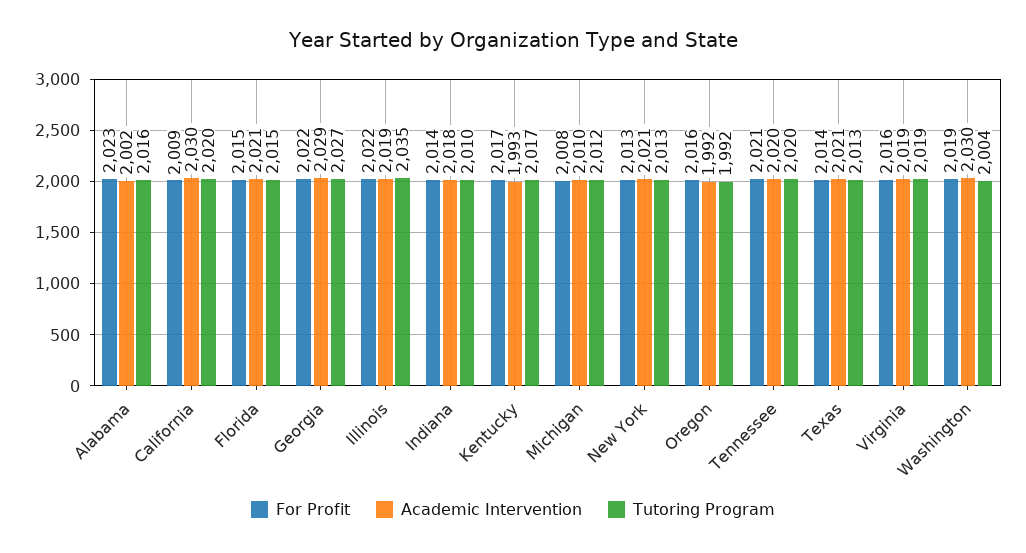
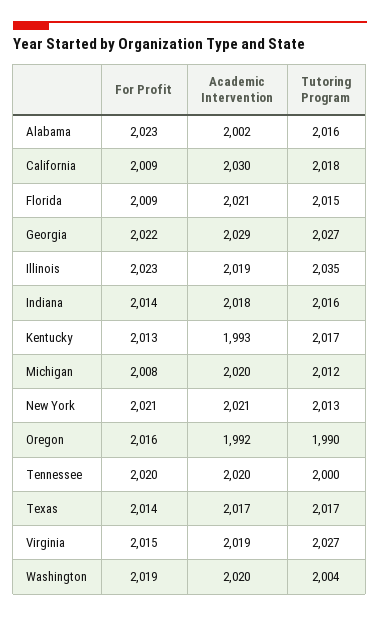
  {
    "For Profit": {
      "Alabama": 2023,
      "California": 2009,
-     "Florida": 2015,
+     "Florida": 2009,
      "Georgia": 2022,
-     "Illinois": 2022,
+     "Illinois": 2023,
      "Indiana": 2014,
-     "Kentucky": 2017,
+     "Kentucky": 2013,
      "Michigan": 2008,
-     "New York": 2013,
+     "New York": 2021,
      "Oregon": 2016,
-     "Tennessee": 2021,
+     "Tennessee": 2020,
      "Texas": 2014,
-     "Virginia": 2016,
+     "Virginia": 2015,
      "Washington": 2019
    },
    "Academic Intervention": {
      "Alabama": 2002,
      "California": 2030,
      "Florida": 2021,
      "Georgia": 2029,
      "Illinois": 2019,
      "Indiana": 2018,
      "Kentucky": 1993,
-     "Michigan": 2010,
+     "Michigan": 2020,
      "New York": 2021,
      "Oregon": 1992,
      "Tennessee": 2020,
-     "Texas": 2021,
+     "Texas": 2017,
      "Virginia": 2019,
-     "Washington": 2030
+     "Washington": 2020
    },
    "Tutoring Program": {
      "Alabama": 2016,
-     "California": 2020,
+     "California": 2018,
      "Florida": 2015,
      "Georgia": 2027,
      "Illinois": 2035,
-     "Indiana": 2010,
+     "Indiana": 2016,
      "Kentucky": 2017,
      "Michigan": 2012,
      "New York": 2013,
-     "Oregon": 1992,
+     "Oregon": 1990,
-     "Tennessee": 2020,
+     "Tennessee": 2000,
-     "Texas": 2013,
+     "Texas": 2017,
-     "Virginia": 2019,
+     "Virginia": 2027,
      "Washington": 2004
    }
  }

